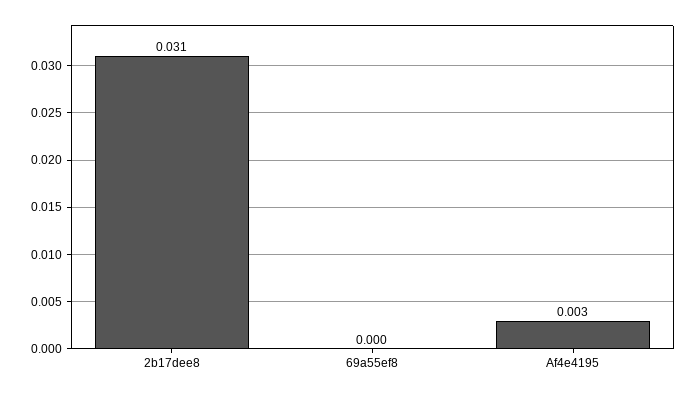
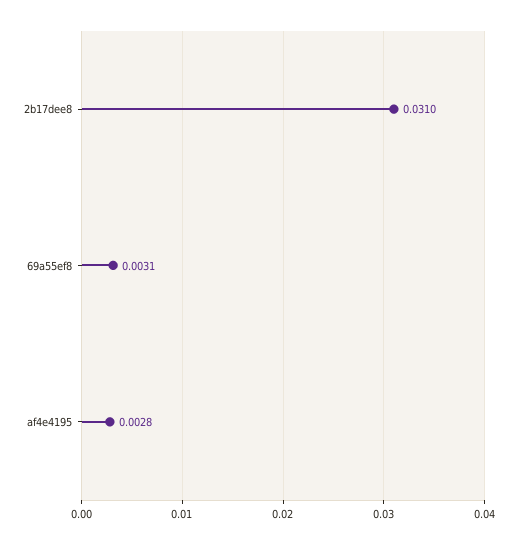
  {
    "2b17dee8": 0.031,
-   "69a55ef8": 0,
+   "69a55ef8": 0.0031,
    "Af4e4195": 0.0028
  }

